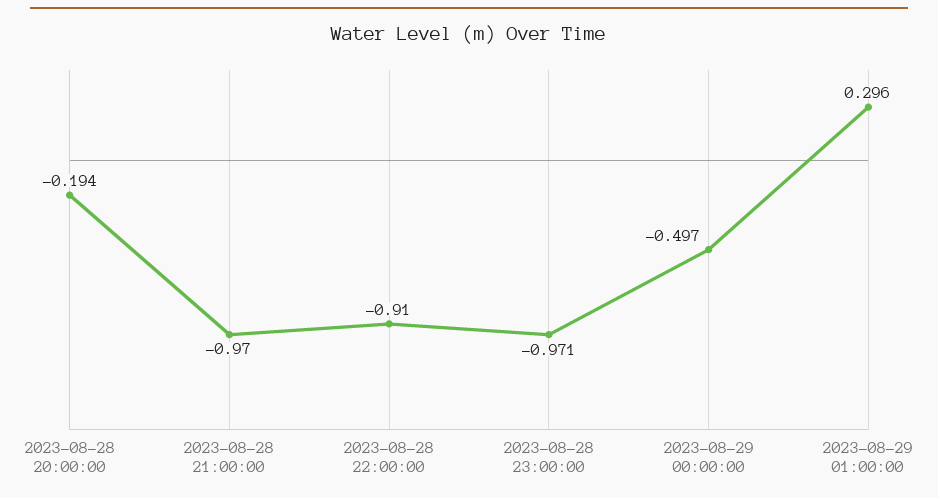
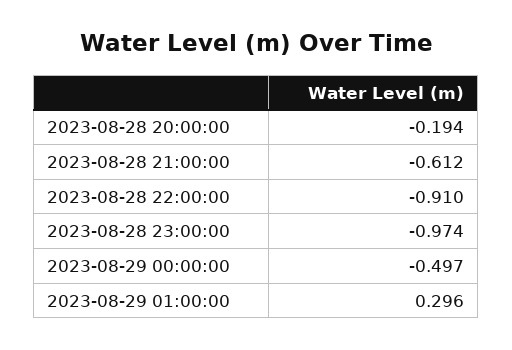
  {
    "2023-08-28 20:00:00": -0.194,
-   "2023-08-28 21:00:00": -0.97,
+   "2023-08-28 21:00:00": -0.612,
    "2023-08-28 22:00:00": -0.91,
-   "2023-08-28 23:00:00": -0.971,
+   "2023-08-28 23:00:00": -0.974,
    "2023-08-29 00:00:00": -0.497,
    "2023-08-29 01:00:00": 0.296
  }

